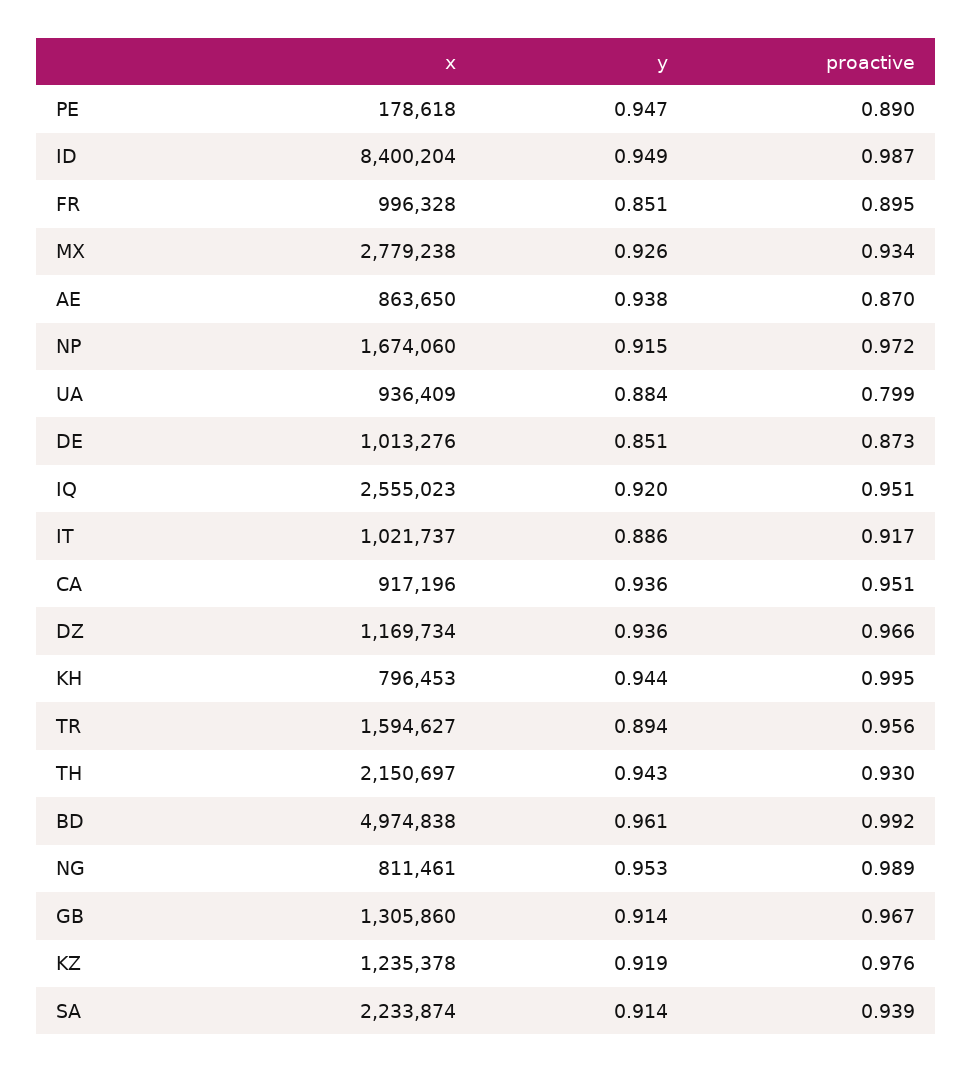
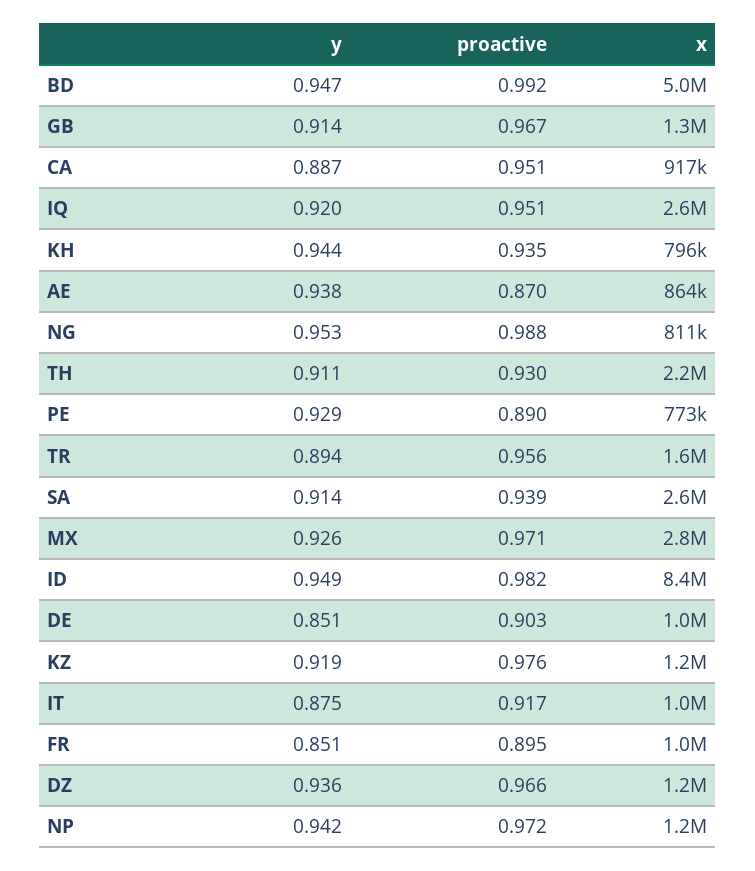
  {
    "x": {
-     "PE": 178618,
+     "PE": 773000,
      "ID": 8400204,
      "FR": 996328,
      "MX": 2779238,
      "AE": 863650,
-     "NP": 1674060,
+     "NP": 1200000,
-     "UA": 936409,
      "DE": 1013276,
      "IQ": 2555023,
      "IT": 1021737,
      "CA": 917196,
      "DZ": 1169734,
      "KH": 796453,
      "TR": 1594627,
      "TH": 2150697,
      "BD": 4974838,
      "NG": 811461,
      "GB": 1305860,
      "KZ": 1235378,
-     "SA": 2233874
+     "SA": 2600000
    },
    "y": {
-     "PE": 0.947,
+     "PE": 0.929,
      "ID": 0.949,
      "FR": 0.851,
      "MX": 0.926,
      "AE": 0.938,
-     "NP": 0.915,
+     "NP": 0.942,
-     "UA": 0.884,
      "DE": 0.851,
      "IQ": 0.92,
-     "IT": 0.886,
+     "IT": 0.875,
-     "CA": 0.936,
+     "CA": 0.887,
      "DZ": 0.936,
      "KH": 0.944,
      "TR": 0.894,
-     "TH": 0.943,
+     "TH": 0.911,
-     "BD": 0.961,
+     "BD": 0.947,
      "NG": 0.953,
      "GB": 0.914,
      "KZ": 0.919,
      "SA": 0.914
    },
    "proactive": {
      "PE": 0.89,
-     "ID": 0.987,
+     "ID": 0.982,
      "FR": 0.895,
-     "MX": 0.934,
+     "MX": 0.971,
      "AE": 0.87,
      "NP": 0.972,
-     "UA": 0.799,
-     "DE": 0.873,
+     "DE": 0.903,
      "IQ": 0.951,
      "IT": 0.917,
      "CA": 0.951,
      "DZ": 0.966,
-     "KH": 0.995,
+     "KH": 0.935,
      "TR": 0.956,
      "TH": 0.93,
      "BD": 0.992,
-     "NG": 0.989,
+     "NG": 0.988,
      "GB": 0.967,
      "KZ": 0.976,
      "SA": 0.939
    }
  }

